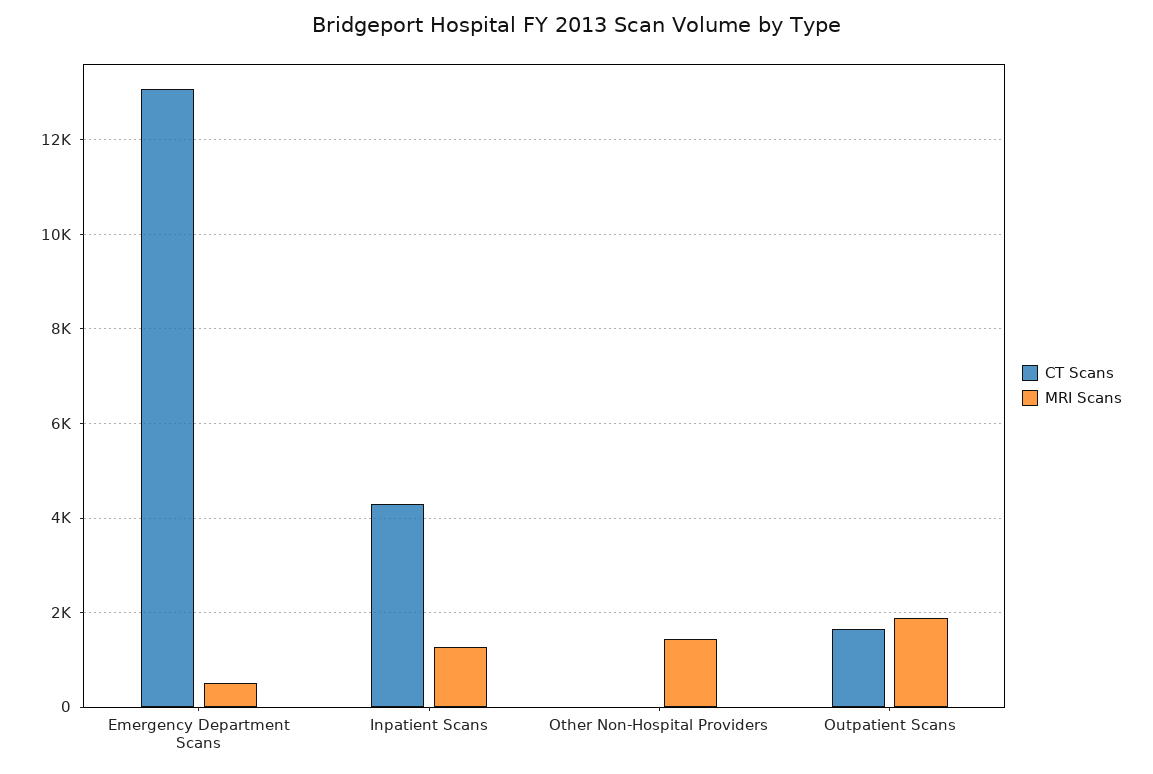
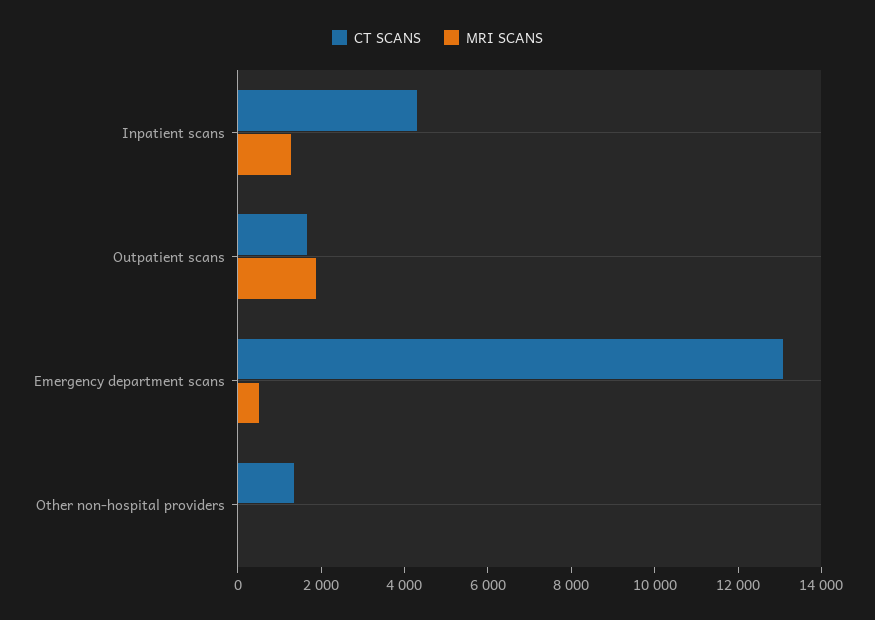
  {
    "CT Scans": {
      "Emergency Department Scans": 13000,
      "Inpatient Scans": 4400,
-     "Other Non-Hospital Providers": 0,
+     "Other Non-Hospital Providers": 1500,
      "Outpatient Scans": 1600
    },
    "MRI Scans": {
      "Emergency Department Scans": 600,
      "Inpatient Scans": 1200,
-     "Other Non-Hospital Providers": 1400,
+     "Other Non-Hospital Providers": 0,
      "Outpatient Scans": 1800
    }
  }

